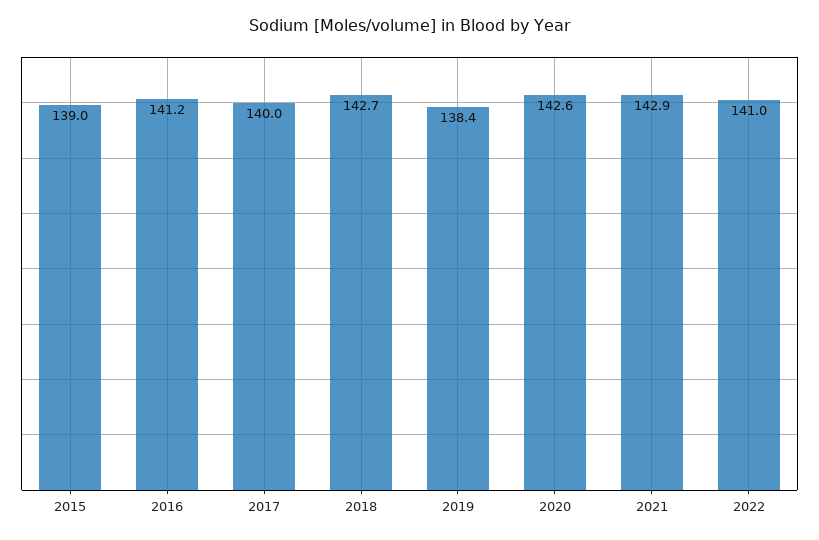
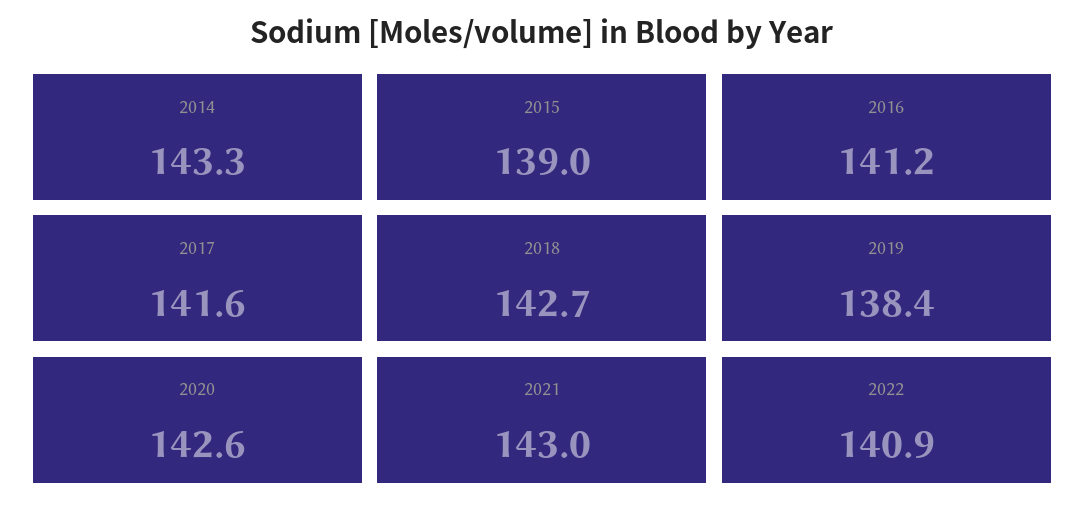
  {
    "2015": 139,
    "2016": 141.2,
-   "2017": 140,
+   "2017": 141.6,
    "2018": 142.7,
    "2019": 138.4,
    "2020": 142.6,
-   "2021": 142.9,
+   "2021": 143,
-   "2022": 141
+   "2022": 140.9,
+   "2014": 143.3
  }

